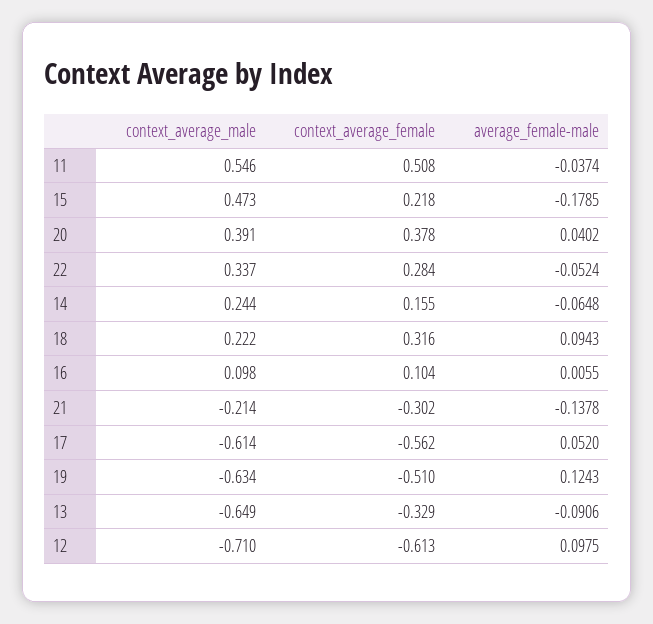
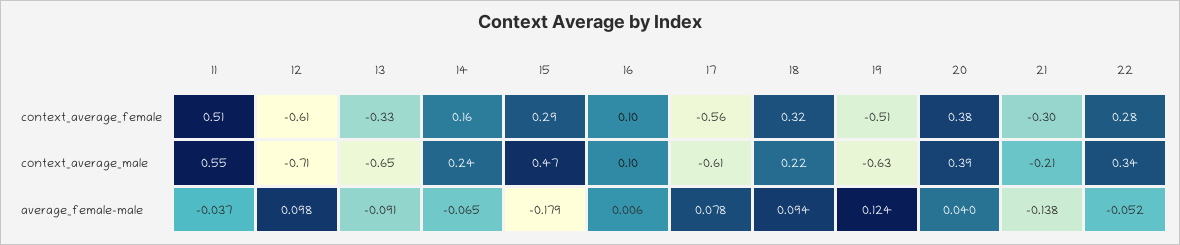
  {
    "context_average_male": {
      "11": 0.546,
      "15": 0.473,
      "20": 0.391,
      "22": 0.337,
      "14": 0.244,
      "18": 0.222,
      "16": 0.098,
      "21": -0.214,
      "17": -0.614,
      "19": -0.634,
      "13": -0.649,
      "12": -0.71
    },
    "context_average_female": {
      "11": 0.508,
-     "15": 0.218,
+     "15": 0.29,
      "20": 0.378,
      "22": 0.284,
      "14": 0.155,
      "18": 0.316,
      "16": 0.104,
      "21": -0.302,
      "17": -0.562,
      "19": -0.51,
      "13": -0.329,
      "12": -0.613
    },
    "average_female-male": {
      "11": -0.0374,
      "15": -0.1785,
      "20": 0.0402,
      "22": -0.0524,
      "14": -0.0648,
      "18": 0.0943,
      "16": 0.0055,
      "21": -0.1378,
-     "17": 0.052,
+     "17": 0.078,
      "19": 0.1243,
      "13": -0.0906,
      "12": 0.0975
    }
  }

